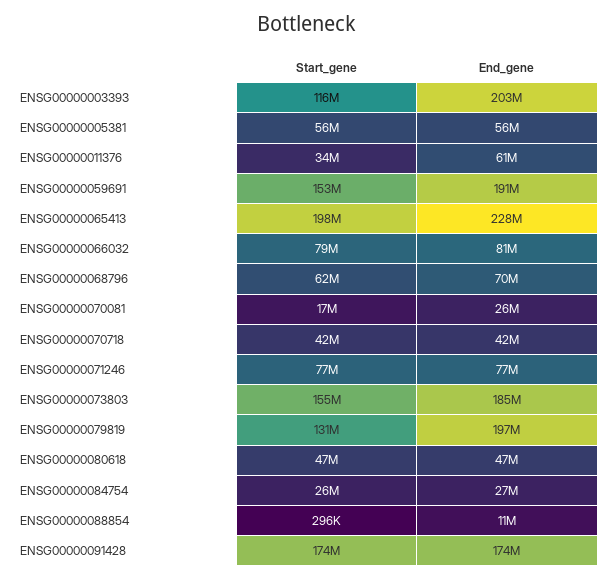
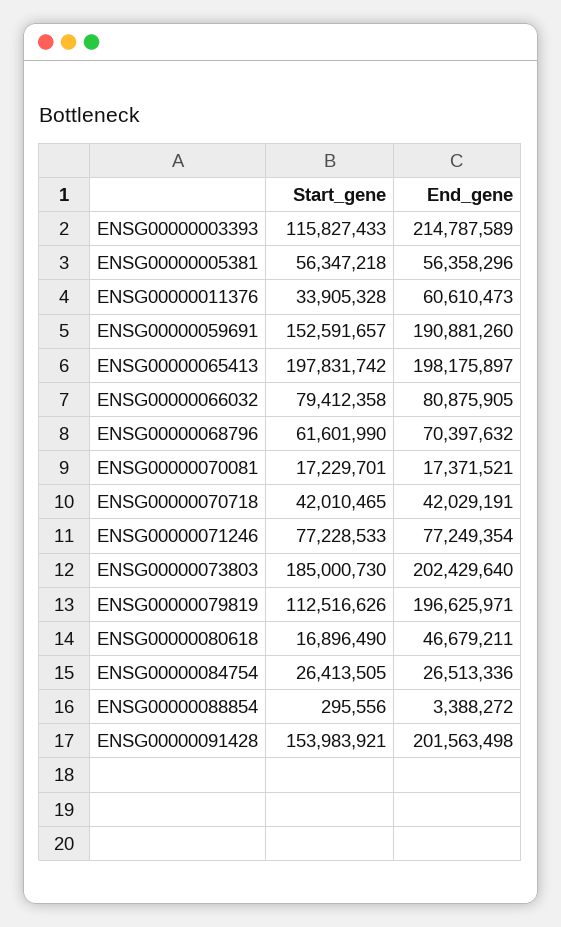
  {
    "Start_gene": {
      "ENSG00000003393": 115827433,
      "ENSG00000005381": 56347218,
      "ENSG00000011376": 33905328,
      "ENSG00000059691": 152591657,
      "ENSG00000065413": 197831742,
      "ENSG00000066032": 79412358,
      "ENSG00000068796": 61601990,
      "ENSG00000070081": 17229701,
      "ENSG00000070718": 42010465,
      "ENSG00000071246": 77228533,
-     "ENSG00000073803": 155000000,
+     "ENSG00000073803": 185000730,
-     "ENSG00000079819": 131000000,
+     "ENSG00000079819": 112516626,
-     "ENSG00000080618": 47000000,
+     "ENSG00000080618": 16896490,
      "ENSG00000084754": 26413505,
      "ENSG00000088854": 295556,
-     "ENSG00000091428": 174000000
+     "ENSG00000091428": 153983921
    },
    "End_gene": {
-     "ENSG00000003393": 203000000,
+     "ENSG00000003393": 214787589,
      "ENSG00000005381": 56358296,
      "ENSG00000011376": 60610473,
      "ENSG00000059691": 190881260,
-     "ENSG00000065413": 228000000,
+     "ENSG00000065413": 198175897,
      "ENSG00000066032": 80875905,
      "ENSG00000068796": 70397632,
-     "ENSG00000070081": 26000000,
+     "ENSG00000070081": 17371521,
      "ENSG00000070718": 42029191,
      "ENSG00000071246": 77249354,
-     "ENSG00000073803": 185000000,
+     "ENSG00000073803": 202429640,
      "ENSG00000079819": 196625971,
      "ENSG00000080618": 46679211,
      "ENSG00000084754": 26513336,
-     "ENSG00000088854": 11000000,
+     "ENSG00000088854": 3388272,
-     "ENSG00000091428": 174000000
+     "ENSG00000091428": 201563498
    }
  }

